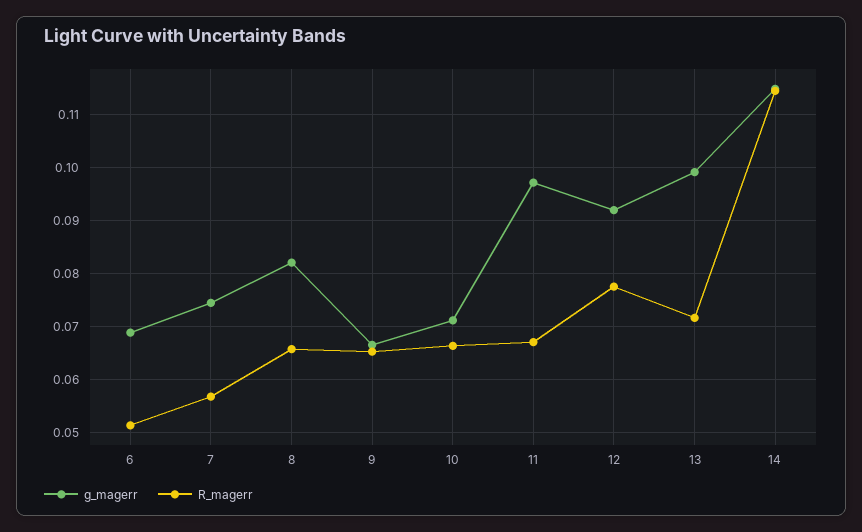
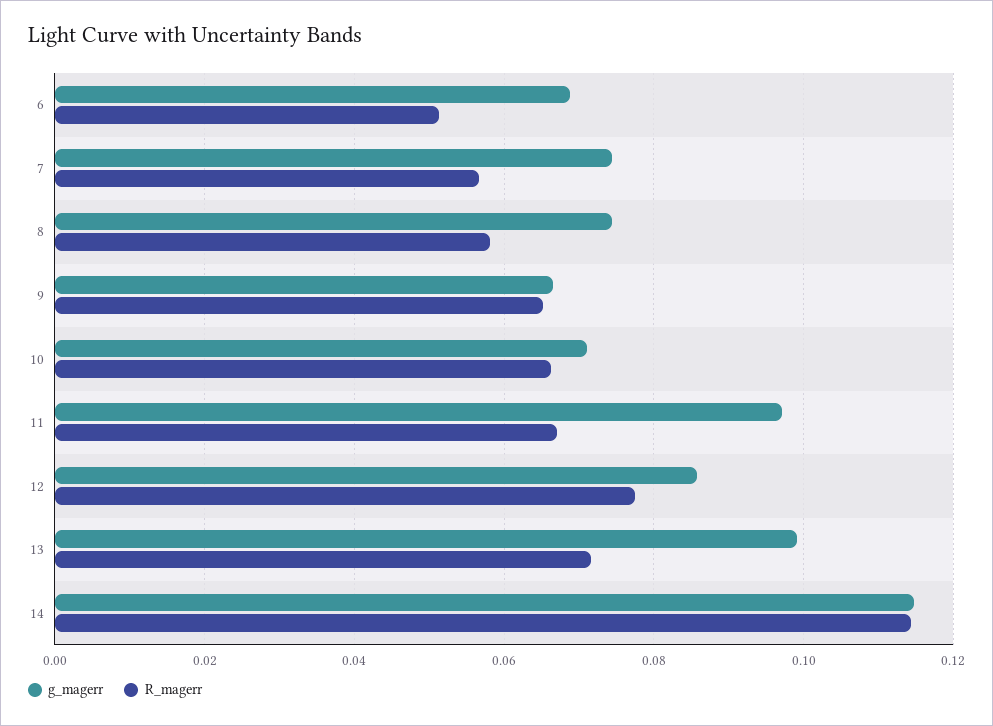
  {
    "g_magerr": {
      "6": 0.068,
      "7": 0.074,
-     "8": 0.082,
+     "8": 0.074,
      "9": 0.066,
      "10": 0.072,
      "11": 0.098,
-     "12": 0.092,
+     "12": 0.086,
      "13": 0.1,
      "14": 0.114
    },
    "R_magerr": {
      "6": 0.052,
      "7": 0.056,
-     "8": 0.066,
+     "8": 0.058,
      "9": 0.066,
      "10": 0.066,
      "11": 0.068,
      "12": 0.078,
      "13": 0.072,
      "14": 0.114
    }
  }

